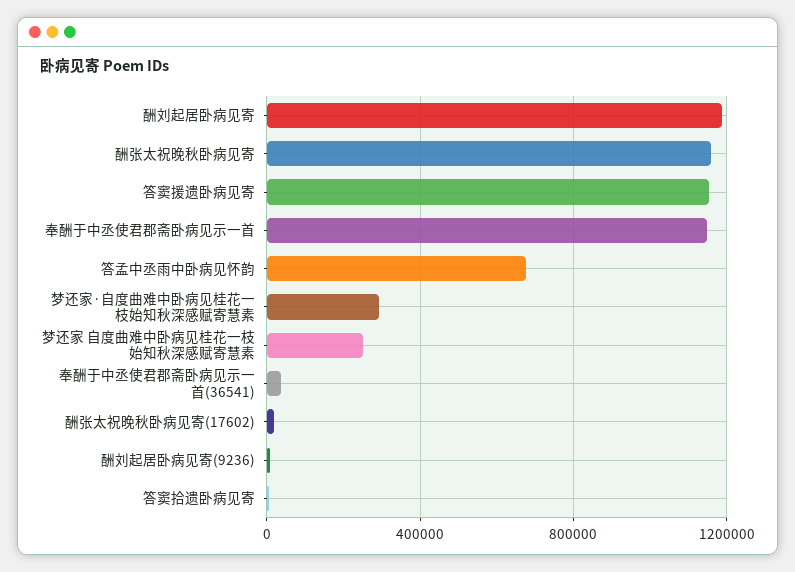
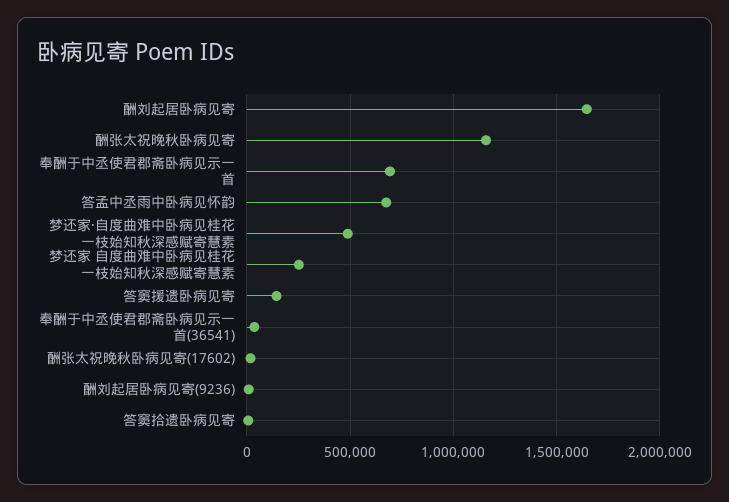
  {
-   "酬刘起居卧病见寄": 1200000,
+   "酬刘起居卧病见寄": 1650000,
    "酬张太祝晚秋卧病见寄": 1150000,
-   "答窦援遗卧病见寄": 1150000,
+   "答窦援遗卧病见寄": 150000,
-   "奉酬于中丞使君郡斋卧病见示一首": 1150000,
+   "奉酬于中丞使君郡斋卧病见示一首": 700000,
    "答孟中丞雨中卧病见怀韵": 700000,
-   "梦还家·自度曲难中卧病见桂花一枝始知秋深感赋寄慧素": 300000,
+   "梦还家·自度曲难中卧病见桂花一枝始知秋深感赋寄慧素": 500000,
    "梦还家 自度曲难中卧病见桂花一枝始知秋深感赋寄慧素": 250000,
    "奉酬于中丞使君郡斋卧病见示一首(36541)": 50000,
    "酬张太祝晚秋卧病见寄(17602)": 0,
    "酬刘起居卧病见寄(9236)": 0,
    "答窦拾遗卧病见寄": 0
  }

